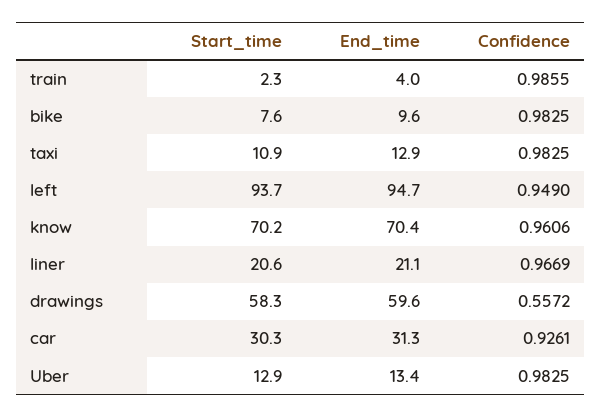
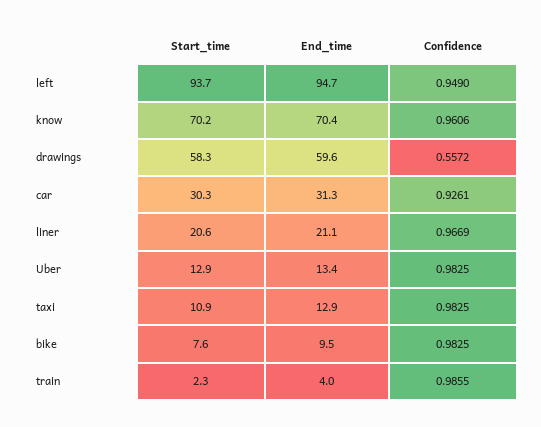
  {
    "Start_time": {
      "train": 2.3,
      "bike": 7.6,
      "taxi": 10.9,
      "left": 93.7,
      "know": 70.2,
      "liner": 20.6,
      "drawings": 58.3,
      "car": 30.3,
      "Uber": 12.9
    },
    "End_time": {
      "train": 4,
-     "bike": 9.6,
+     "bike": 9.5,
      "taxi": 12.9,
      "left": 94.7,
      "know": 70.4,
      "liner": 21.1,
      "drawings": 59.6,
      "car": 31.3,
      "Uber": 13.4
    },
    "Confidence": {
      "train": 0.9855,
      "bike": 0.9825,
      "taxi": 0.9825,
      "left": 0.949,
      "know": 0.9606,
      "liner": 0.9669,
      "drawings": 0.5572,
      "car": 0.9261,
      "Uber": 0.9825
    }
  }

